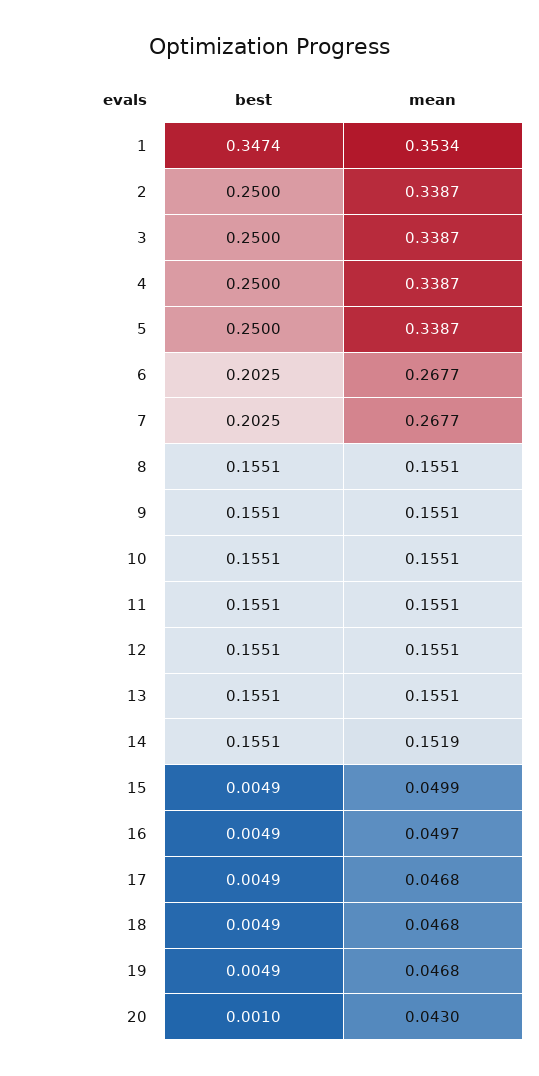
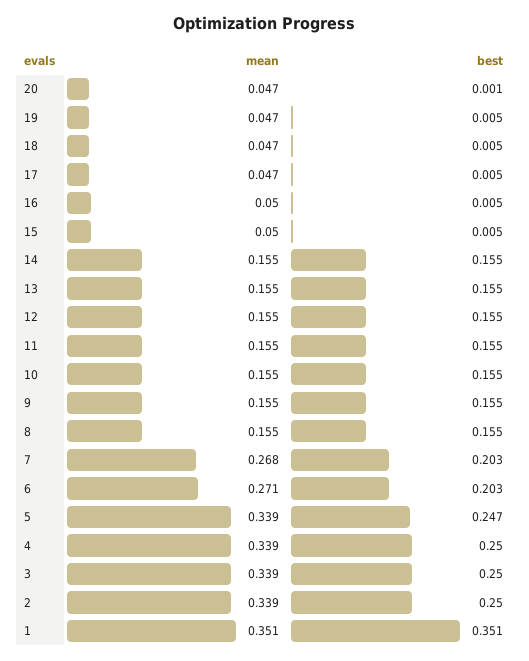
  {
    "best": {
-     "1": 0.3474,
+     "1": 0.351,
      "2": 0.25,
      "3": 0.25,
      "4": 0.25,
-     "5": 0.25,
+     "5": 0.247,
      "6": 0.2025,
      "7": 0.2025,
      "8": 0.1551,
      "9": 0.1551,
      "10": 0.1551,
      "11": 0.1551,
      "12": 0.1551,
      "13": 0.1551,
      "14": 0.1551,
      "15": 0.0049,
      "16": 0.0049,
      "17": 0.0049,
      "18": 0.0049,
      "19": 0.0049,
      "20": 0.001
    },
    "mean": {
-     "1": 0.3534,
+     "1": 0.351,
      "2": 0.3387,
      "3": 0.3387,
      "4": 0.3387,
      "5": 0.3387,
-     "6": 0.2677,
+     "6": 0.271,
      "7": 0.2677,
      "8": 0.1551,
      "9": 0.1551,
      "10": 0.1551,
      "11": 0.1551,
      "12": 0.1551,
      "13": 0.1551,
-     "14": 0.1519,
+     "14": 0.155,
      "15": 0.0499,
      "16": 0.0497,
      "17": 0.0468,
      "18": 0.0468,
      "19": 0.0468,
-     "20": 0.043
+     "20": 0.047
    }
  }

